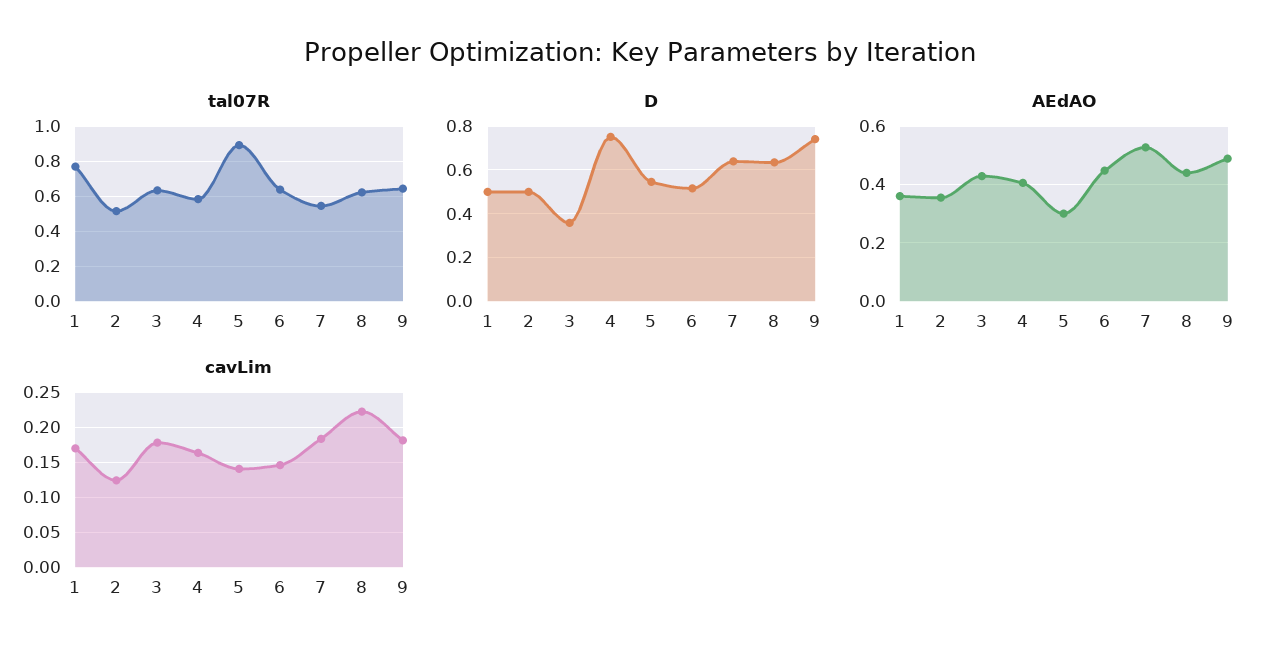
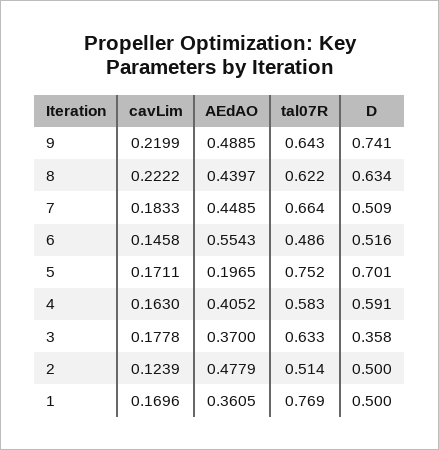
  {
    "tal07R": {
      "1": 0.769,
      "2": 0.514,
      "3": 0.633,
      "4": 0.583,
-     "5": 0.9,
+     "5": 0.752,
-     "6": 0.65,
+     "6": 0.486,
-     "7": 0.55,
+     "7": 0.664,
      "8": 0.622,
      "9": 0.643
    },
    "D": {
      "1": 0.5,
      "2": 0.5,
      "3": 0.358,
-     "4": 0.75,
+     "4": 0.591,
-     "5": 0.55,
+     "5": 0.701,
      "6": 0.516,
-     "7": 0.65,
+     "7": 0.509,
      "8": 0.634,
      "9": 0.741
    },
    "AEdAO": {
      "1": 0.3605,
-     "2": 0.35,
+     "2": 0.4779,
-     "3": 0.425,
+     "3": 0.37,
      "4": 0.4052,
-     "5": 0.3,
+     "5": 0.1965,
-     "6": 0.45,
+     "6": 0.5543,
-     "7": 0.525,
+     "7": 0.4485,
      "8": 0.4397,
      "9": 0.4885
    },
    "cavLim": {
      "1": 0.1696,
      "2": 0.1239,
      "3": 0.1778,
      "4": 0.163,
-     "5": 0.14,
+     "5": 0.1711,
      "6": 0.1458,
      "7": 0.1833,
      "8": 0.2222,
-     "9": 0.18
+     "9": 0.2199
    }
  }

